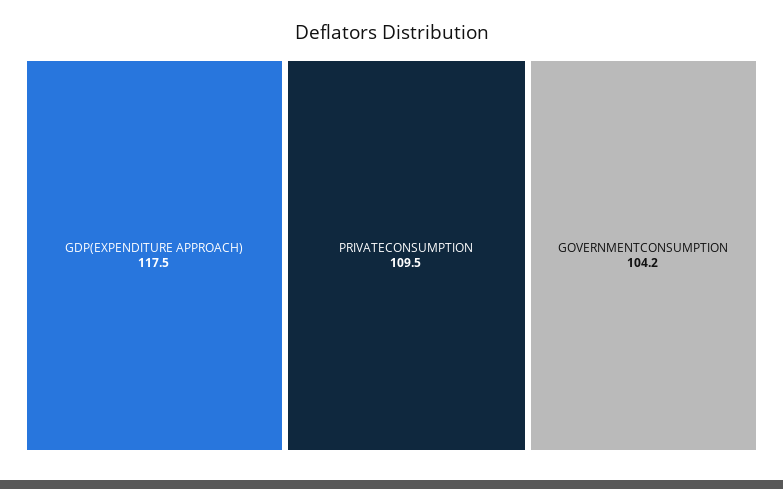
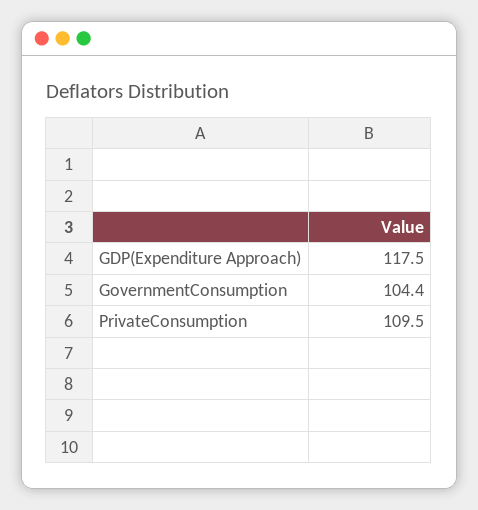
  {
    "GDP(EXPENDITURE APPROACH)": 117.5,
    "PRIVATECONSUMPTION": 109.5,
-   "GOVERNMENTCONSUMPTION": 104.2
+   "GOVERNMENTCONSUMPTION": 104.4
  }

